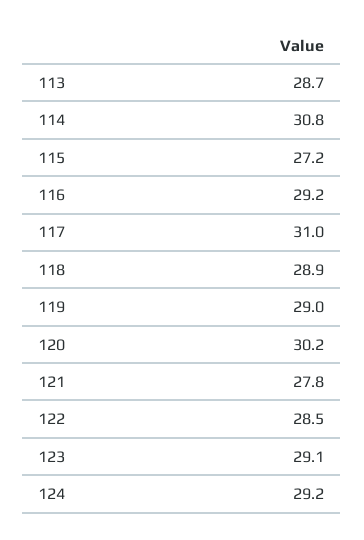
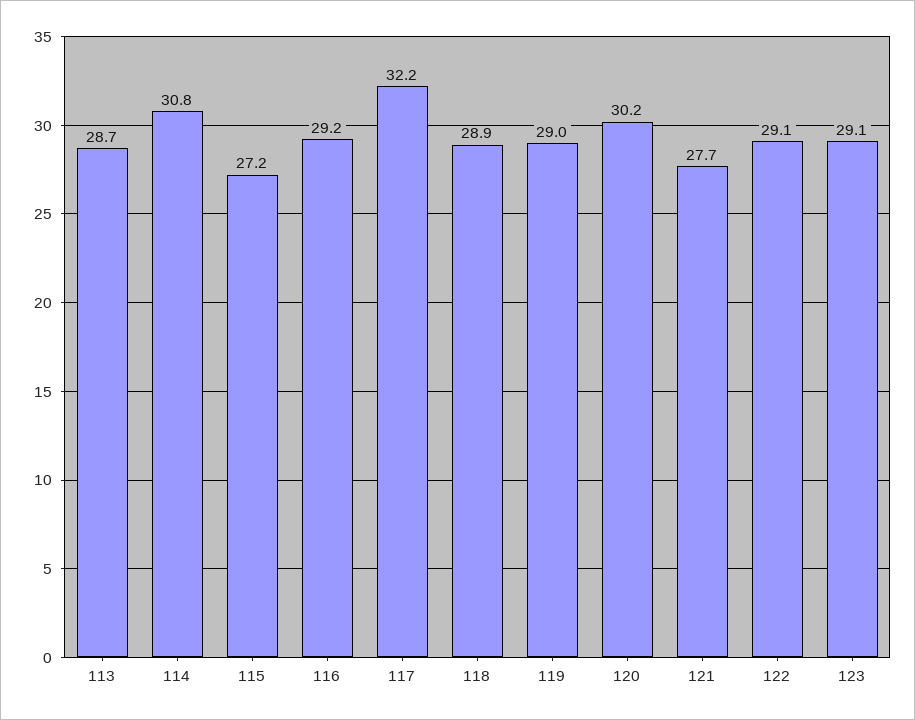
  {
    "113": 28.7,
    "114": 30.8,
    "115": 27.2,
    "116": 29.2,
-   "117": 31,
+   "117": 32.2,
    "118": 28.9,
    "119": 29,
    "120": 30.2,
-   "121": 27.8,
+   "121": 27.7,
-   "122": 28.5,
+   "122": 29.1,
-   "123": 29.1,
+   "123": 29.1
-   "124": 29.2
  }

